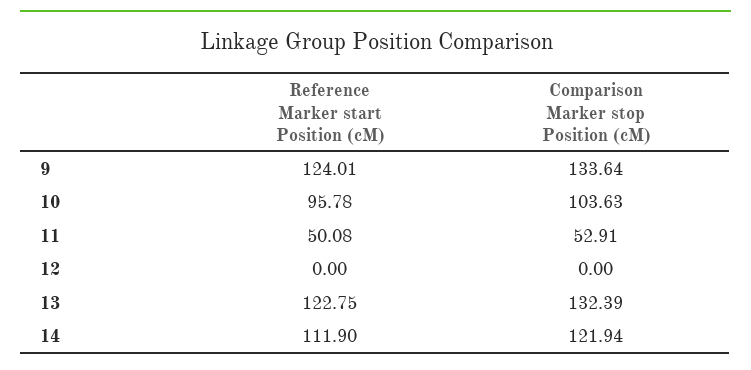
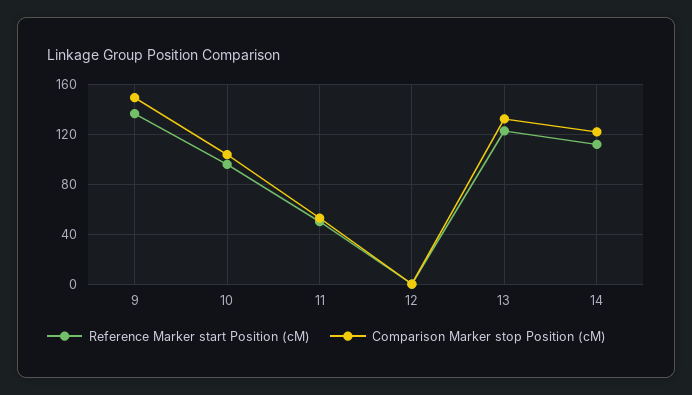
  {
    "Reference Marker start Position (cM)": {
-     "9": 124.01,
+     "9": 135,
      "10": 95.78,
      "11": 50.08,
      "12": 0,
      "13": 122.75,
      "14": 111.9
    },
    "Comparison Marker stop Position (cM)": {
-     "9": 133.64,
+     "9": 150,
      "10": 103.63,
      "11": 52.91,
      "12": 0,
      "13": 132.39,
      "14": 121.94
    }
  }

